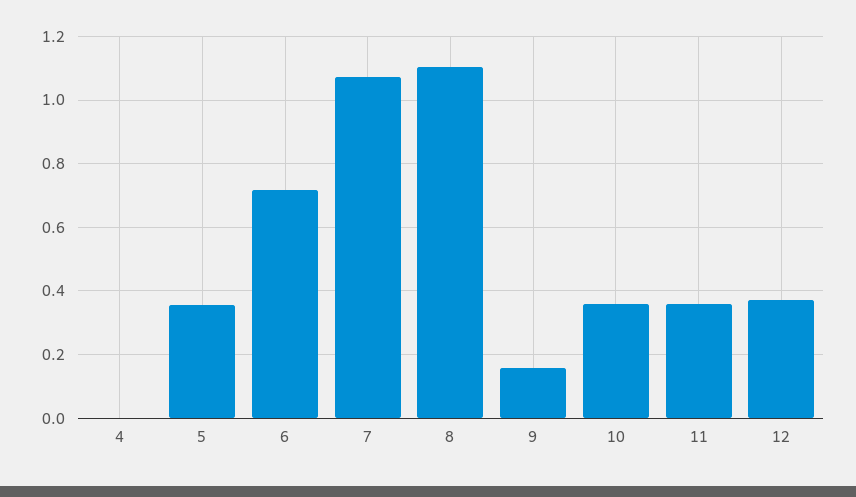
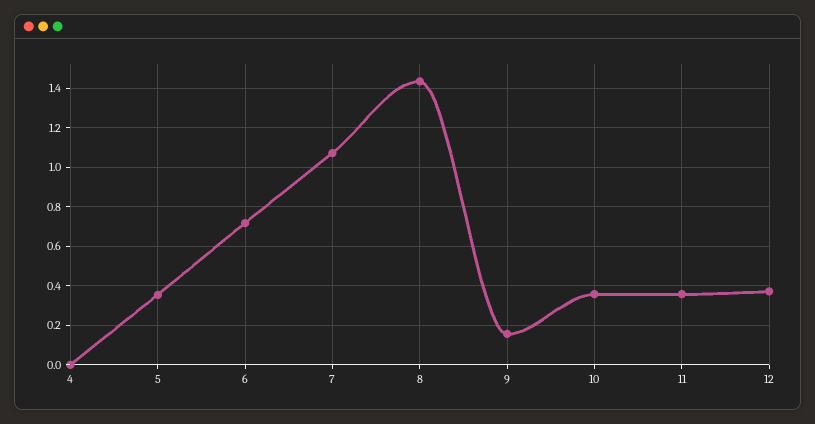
  {
    "4": 0,
    "5": 0.36,
    "6": 0.72,
    "7": 1.08,
-   "8": 1.1,
+   "8": 1.45,
    "9": 0.16,
    "10": 0.36,
    "11": 0.36,
    "12": 0.38
  }

